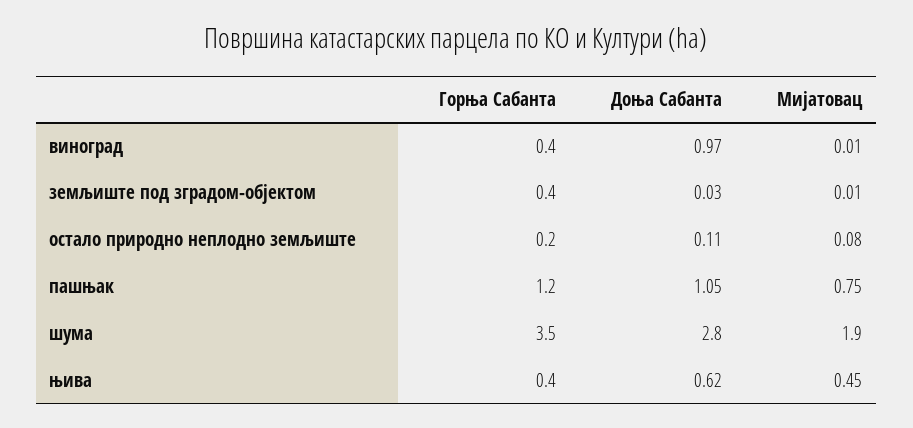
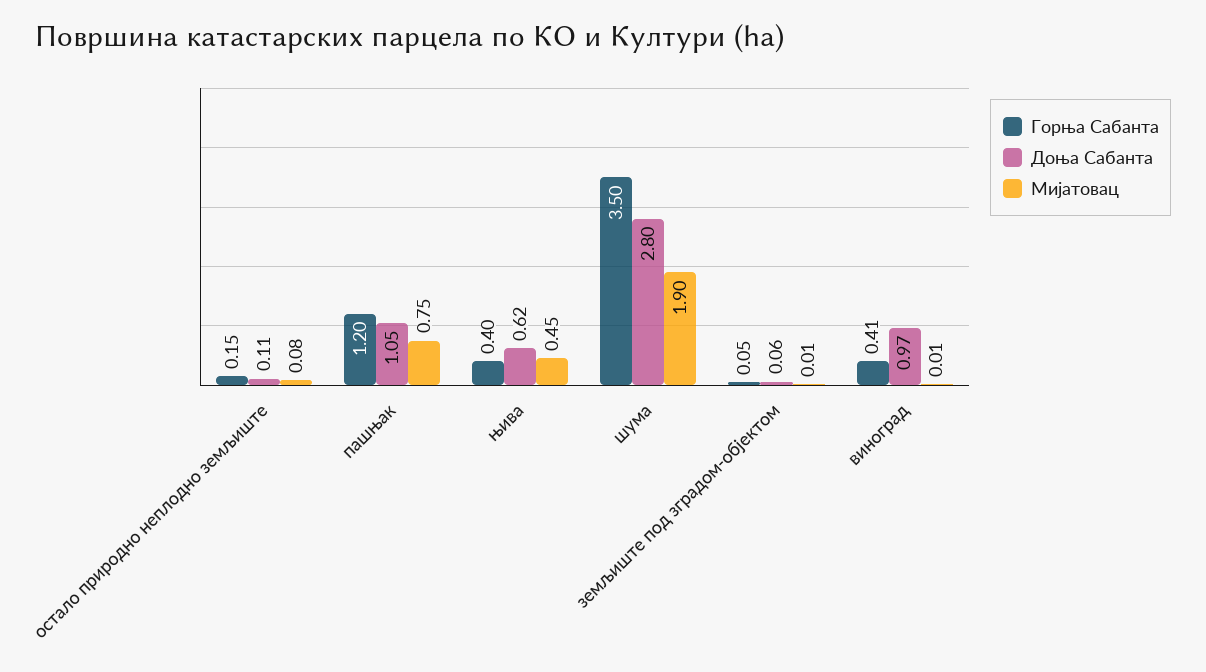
  {
    "Горња Сабанта": {
      "виноград": 0.41,
-     "земљиште под зградом-објектом": 0.4,
+     "земљиште под зградом-објектом": 0.05,
      "остало природно неплодно земљиште": 0.15,
      "пашњак": 1.2,
      "шума": 3.5,
      "њива": 0.4
    },
    "Доња Сабанта": {
      "виноград": 0.97,
-     "земљиште под зградом-објектом": 0.03,
+     "земљиште под зградом-објектом": 0.06,
      "остало природно неплодно земљиште": 0.11,
      "пашњак": 1.05,
      "шума": 2.8,
      "њива": 0.62
    },
    "Мијатовац": {
      "виноград": 0.01,
      "земљиште под зградом-објектом": 0.01,
      "остало природно неплодно земљиште": 0.08,
      "пашњак": 0.75,
      "шума": 1.9,
      "њива": 0.45
    }
  }

